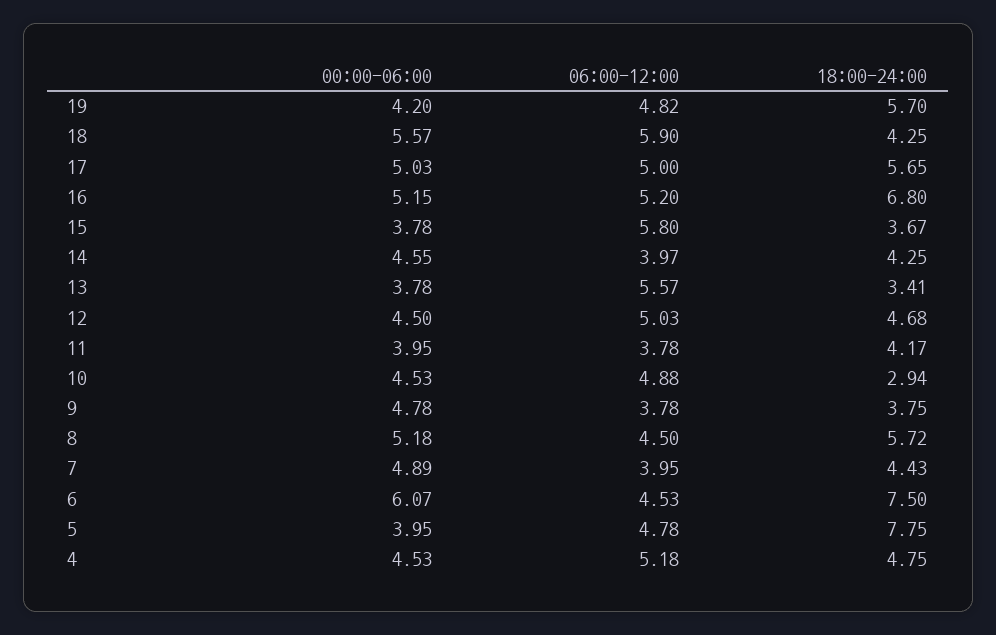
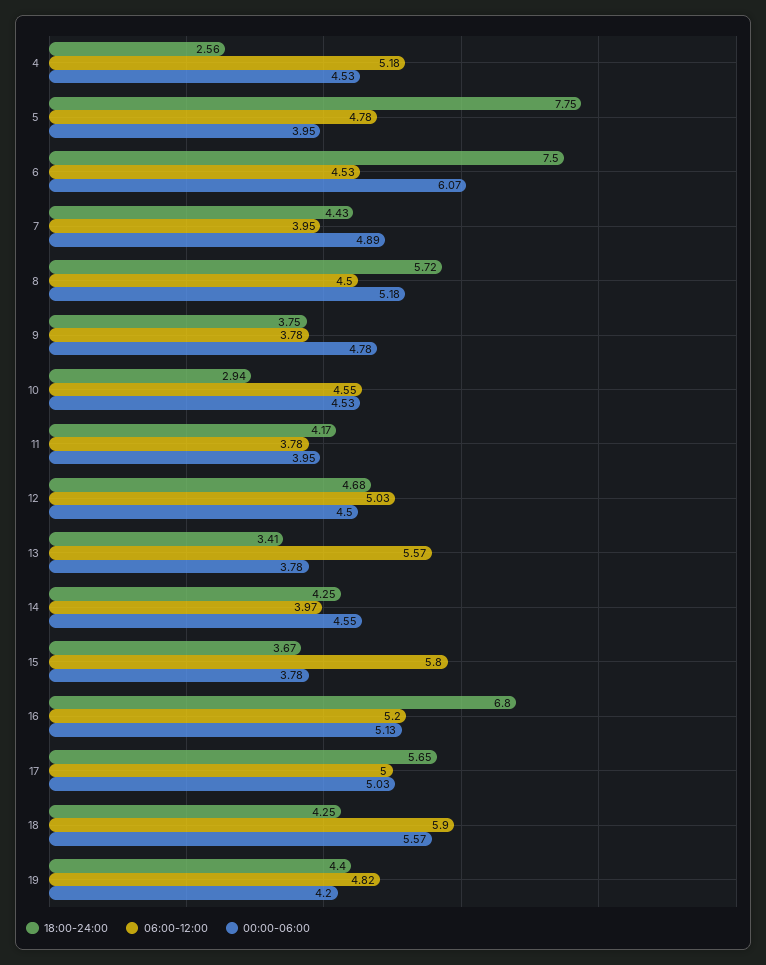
  {
    "00:00-06:00": {
      "19": 4.2,
      "18": 5.57,
      "17": 5.03,
-     "16": 5.15,
+     "16": 5.13,
      "15": 3.78,
      "14": 4.55,
      "13": 3.78,
      "12": 4.5,
      "11": 3.95,
      "10": 4.53,
      "9": 4.78,
      "8": 5.18,
      "7": 4.89,
      "6": 6.07,
      "5": 3.95,
      "4": 4.53
    },
    "06:00-12:00": {
      "19": 4.82,
      "18": 5.9,
      "17": 5,
      "16": 5.2,
      "15": 5.8,
      "14": 3.97,
      "13": 5.57,
      "12": 5.03,
      "11": 3.78,
-     "10": 4.88,
+     "10": 4.55,
      "9": 3.78,
      "8": 4.5,
      "7": 3.95,
      "6": 4.53,
      "5": 4.78,
      "4": 5.18
    },
    "18:00-24:00": {
-     "19": 5.7,
+     "19": 4.4,
      "18": 4.25,
      "17": 5.65,
      "16": 6.8,
      "15": 3.67,
      "14": 4.25,
      "13": 3.41,
      "12": 4.68,
      "11": 4.17,
      "10": 2.94,
      "9": 3.75,
      "8": 5.72,
      "7": 4.43,
      "6": 7.5,
      "5": 7.75,
-     "4": 4.75
+     "4": 2.56
    }
  }

